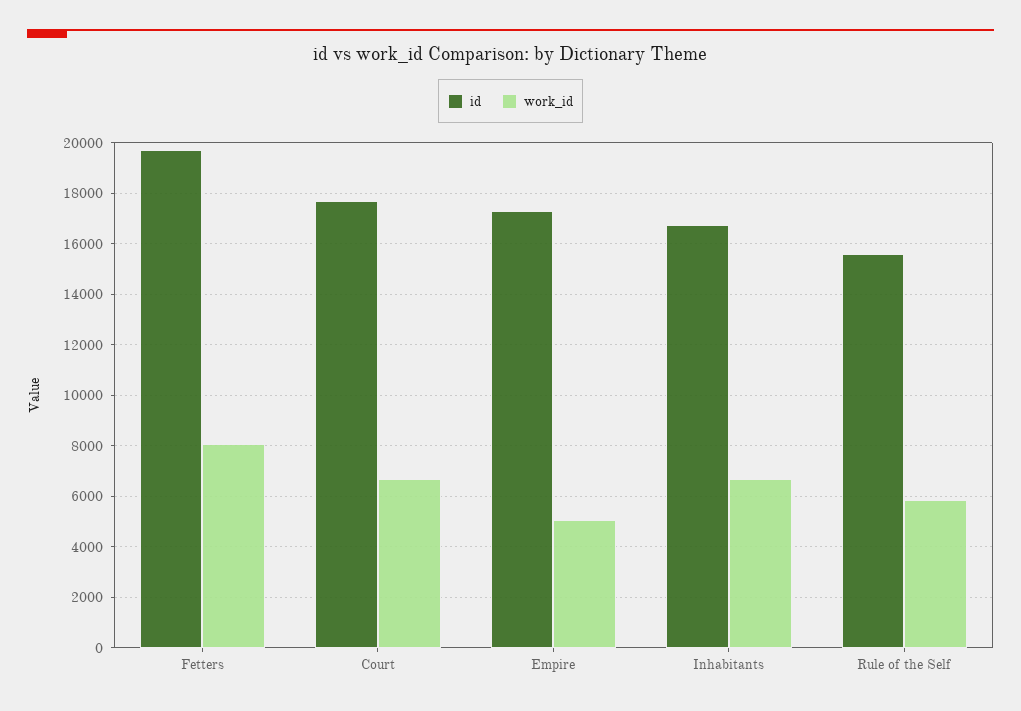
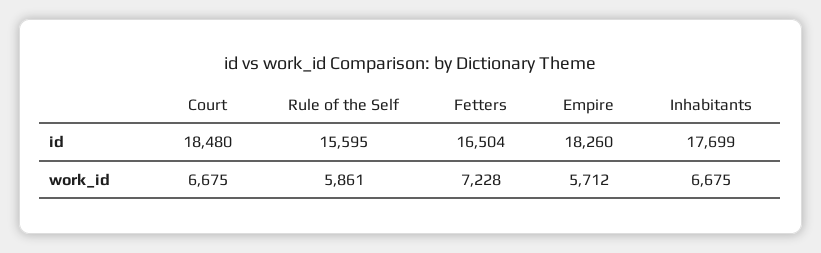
  {
    "id": {
-     "Fetters": 19750,
+     "Fetters": 16504,
-     "Court": 17750,
+     "Court": 18480,
-     "Empire": 17250,
+     "Empire": 18260,
-     "Inhabitants": 16750,
+     "Inhabitants": 17699,
      "Rule of the Self": 15595
    },
    "work_id": {
-     "Fetters": 8000,
+     "Fetters": 7228,
      "Court": 6675,
-     "Empire": 5000,
+     "Empire": 5712,
      "Inhabitants": 6675,
      "Rule of the Self": 5861
    }
  }

